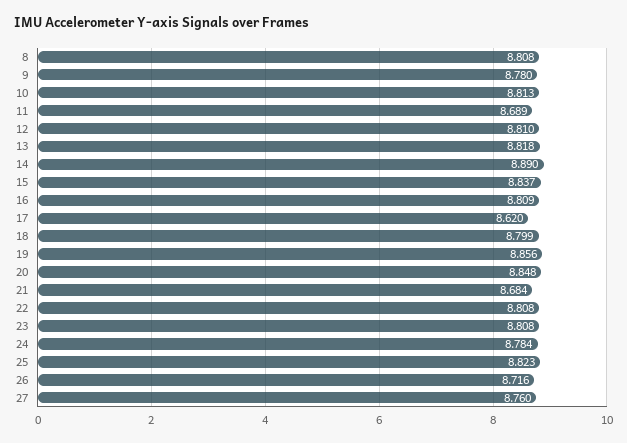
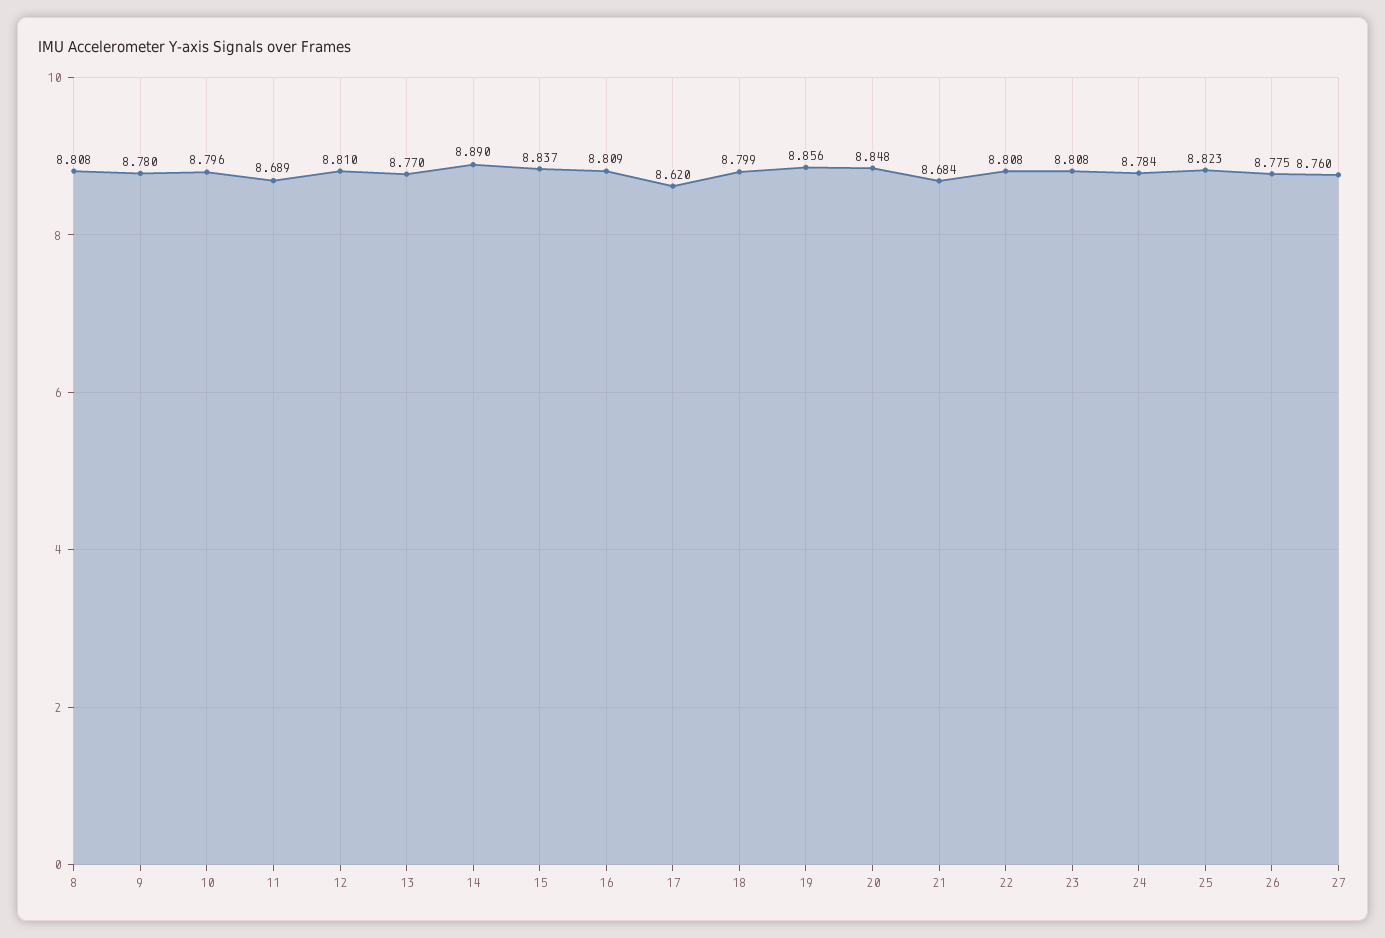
  {
    "8": 8.808,
    "9": 8.78,
-   "10": 8.813,
+   "10": 8.796,
    "11": 8.689,
    "12": 8.81,
-   "13": 8.818,
+   "13": 8.77,
    "14": 8.89,
    "15": 8.837,
    "16": 8.809,
    "17": 8.62,
    "18": 8.799,
    "19": 8.856,
    "20": 8.848,
    "21": 8.684,
    "22": 8.808,
    "23": 8.808,
    "24": 8.784,
    "25": 8.823,
-   "26": 8.716,
+   "26": 8.775,
    "27": 8.76
  }

